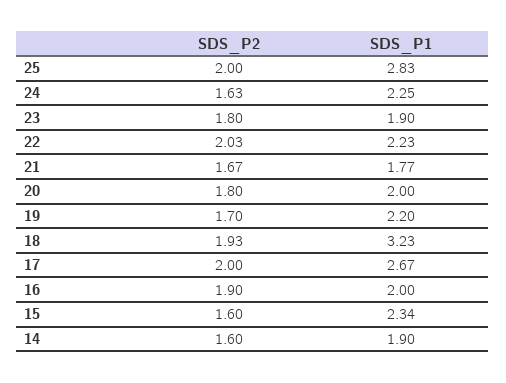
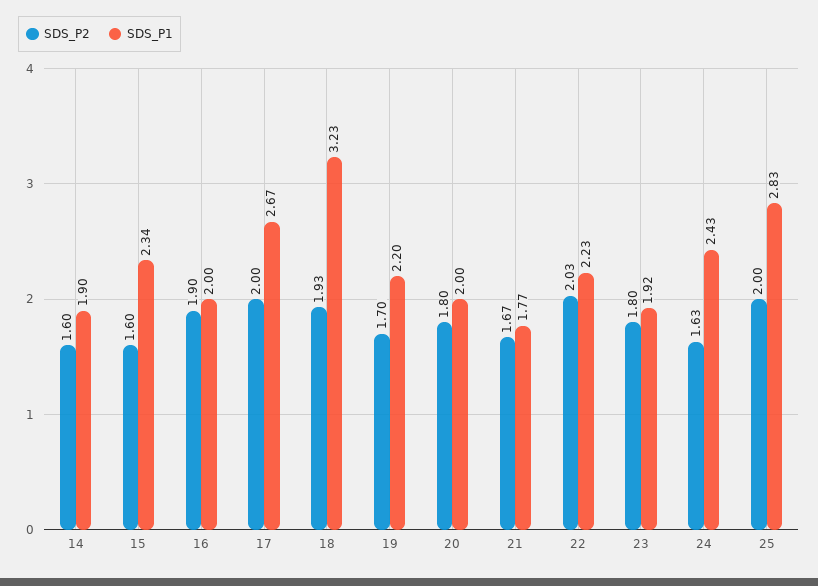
  {
    "SDS_P2": {
      "25": 2,
      "24": 1.63,
      "23": 1.8,
      "22": 2.03,
      "21": 1.67,
      "20": 1.8,
      "19": 1.7,
      "18": 1.93,
      "17": 2,
      "16": 1.9,
      "15": 1.6,
      "14": 1.6
    },
    "SDS_P1": {
      "25": 2.83,
-     "24": 2.25,
+     "24": 2.43,
-     "23": 1.9,
+     "23": 1.92,
      "22": 2.23,
      "21": 1.77,
      "20": 2,
      "19": 2.2,
      "18": 3.23,
      "17": 2.67,
      "16": 2,
      "15": 2.34,
      "14": 1.9
    }
  }

